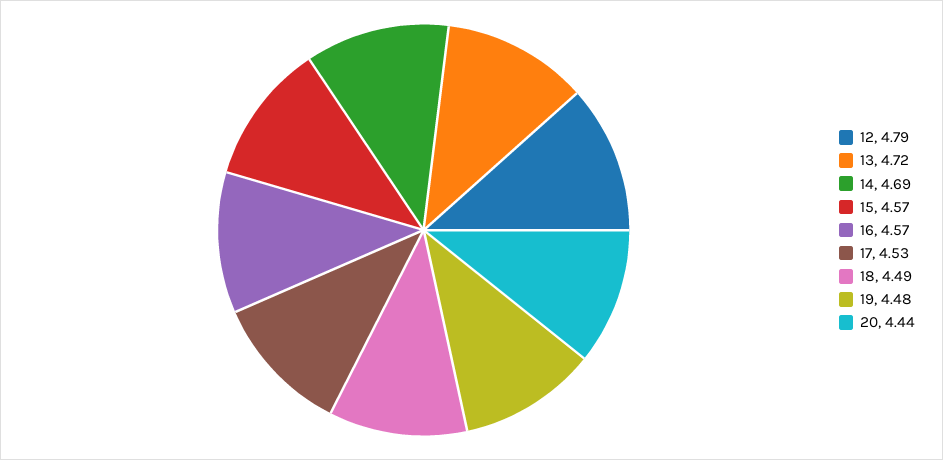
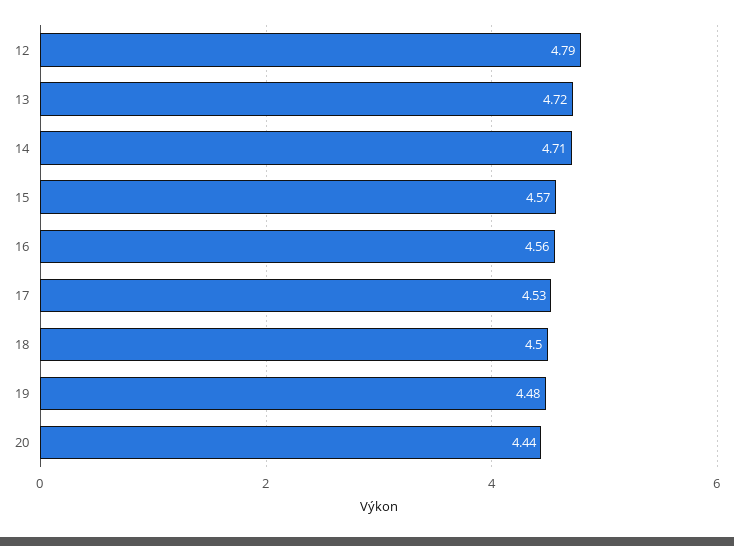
  {
    "12": 4.79,
    "13": 4.72,
-   "14": 4.69,
+   "14": 4.71,
    "15": 4.57,
-   "16": 4.57,
+   "16": 4.56,
    "17": 4.53,
-   "18": 4.49,
+   "18": 4.5,
    "19": 4.48,
    "20": 4.44
  }

